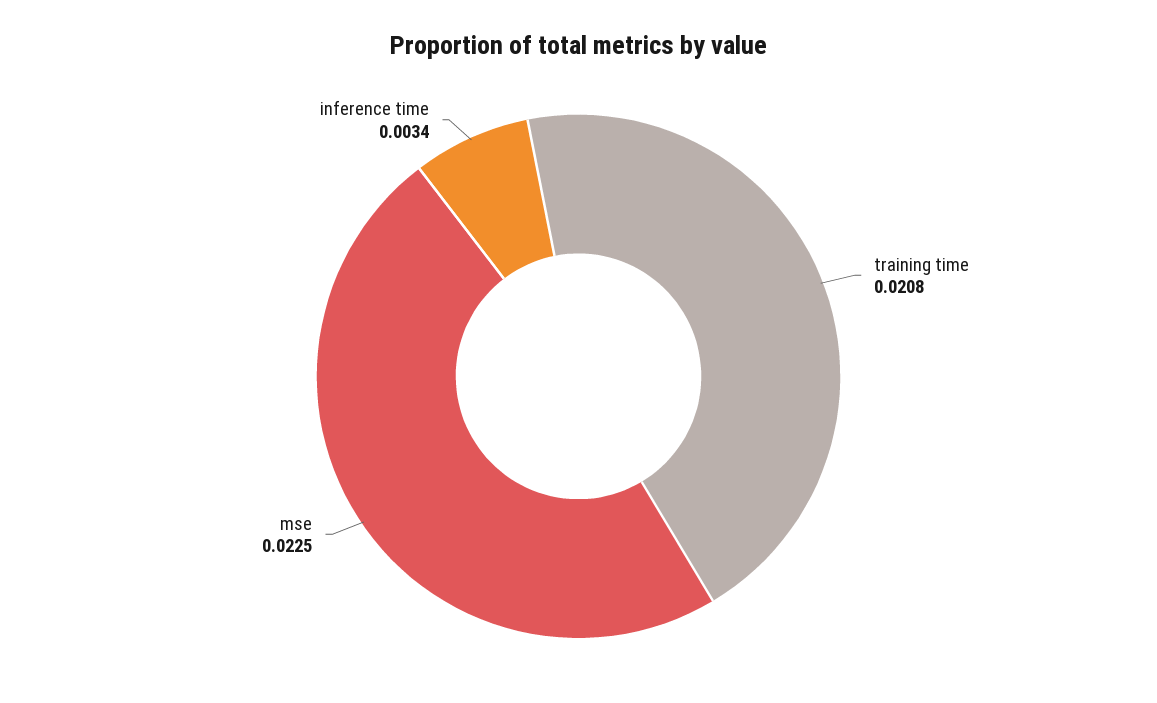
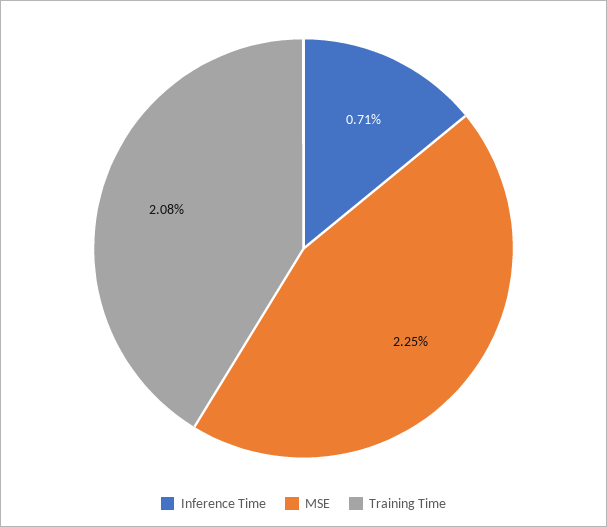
  {
    "training time": 0.0208,
    "mse": 0.0225,
-   "inference time": 0.0034
+   "inference time": 0.0071
  }

